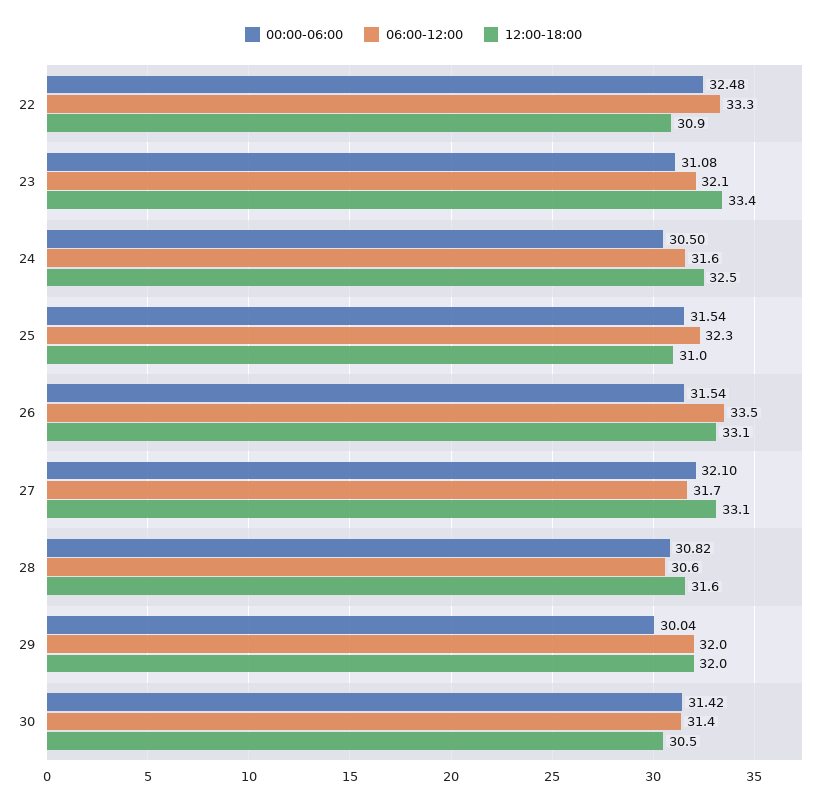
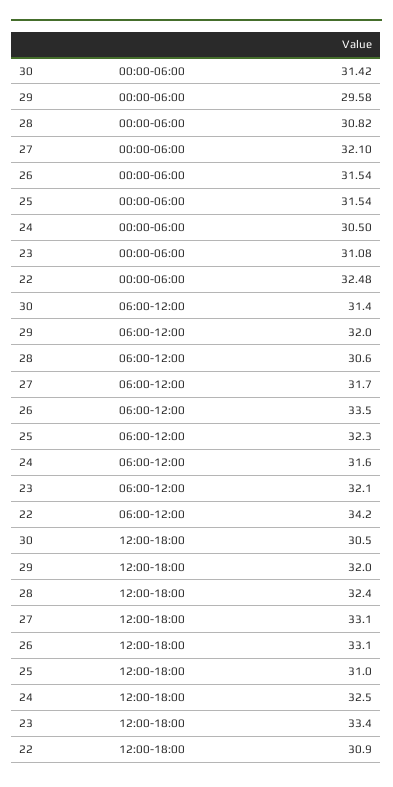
  {
    "00:00-06:00": {
      "22": 32.48,
      "23": 31.08,
      "24": 30.5,
      "25": 31.54,
      "26": 31.54,
      "27": 32.1,
      "28": 30.82,
-     "29": 30.04,
+     "29": 29.58,
      "30": 31.42
    },
    "06:00-12:00": {
-     "22": 33.3,
+     "22": 34.2,
      "23": 32.1,
      "24": 31.6,
      "25": 32.3,
      "26": 33.5,
      "27": 31.7,
      "28": 30.6,
      "29": 32,
      "30": 31.4
    },
    "12:00-18:00": {
      "22": 30.9,
      "23": 33.4,
      "24": 32.5,
      "25": 31,
      "26": 33.1,
      "27": 33.1,
-     "28": 31.6,
+     "28": 32.4,
      "29": 32,
      "30": 30.5
    }
  }

